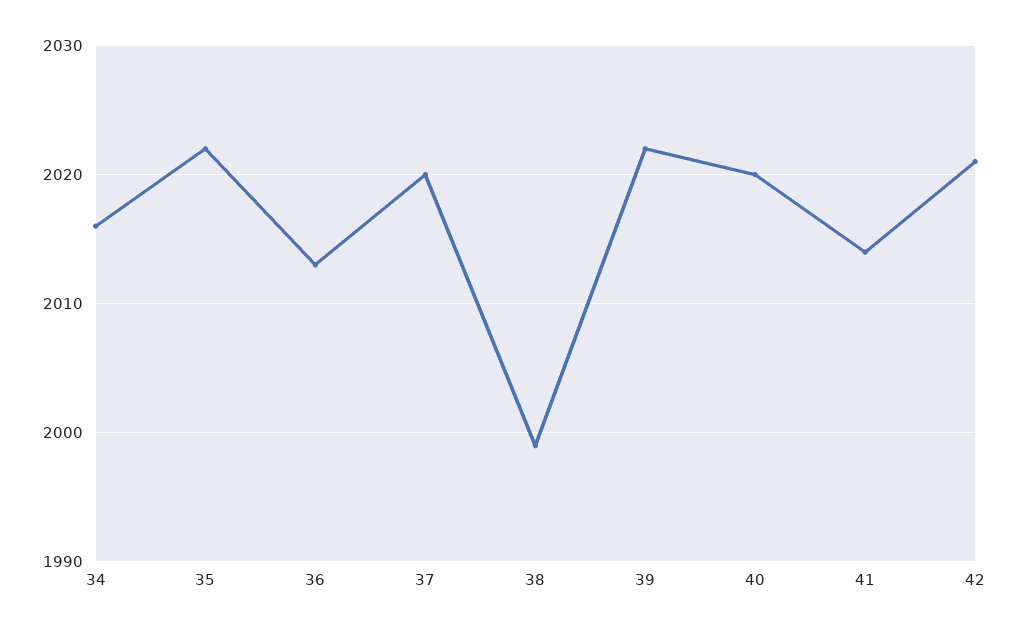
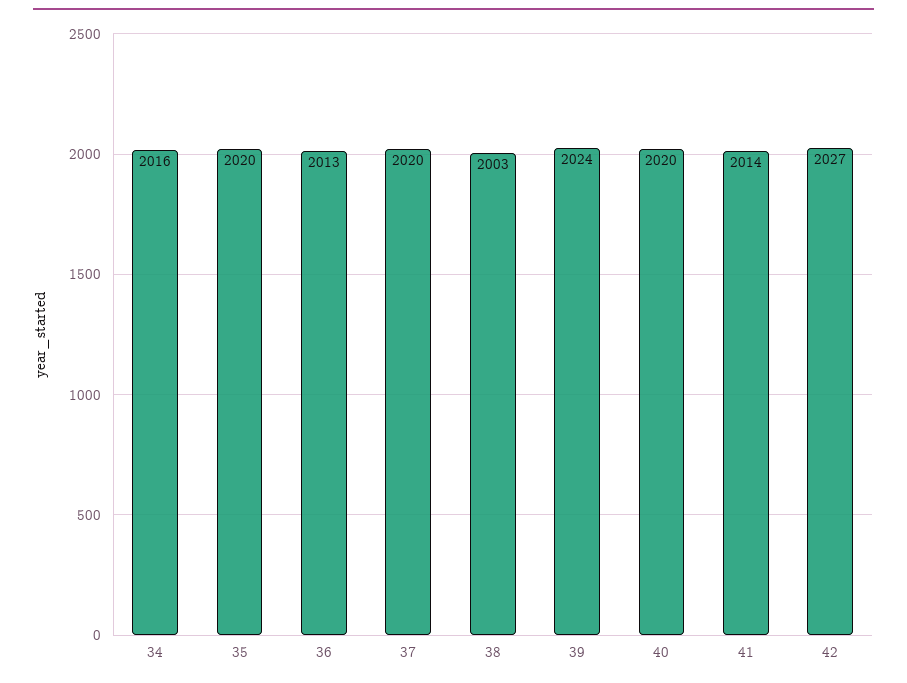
  {
    "34": 2016,
-   "35": 2022,
+   "35": 2020,
    "36": 2013,
    "37": 2020,
-   "38": 1999,
+   "38": 2003,
-   "39": 2022,
+   "39": 2024,
    "40": 2020,
    "41": 2014,
-   "42": 2021
+   "42": 2027
  }

